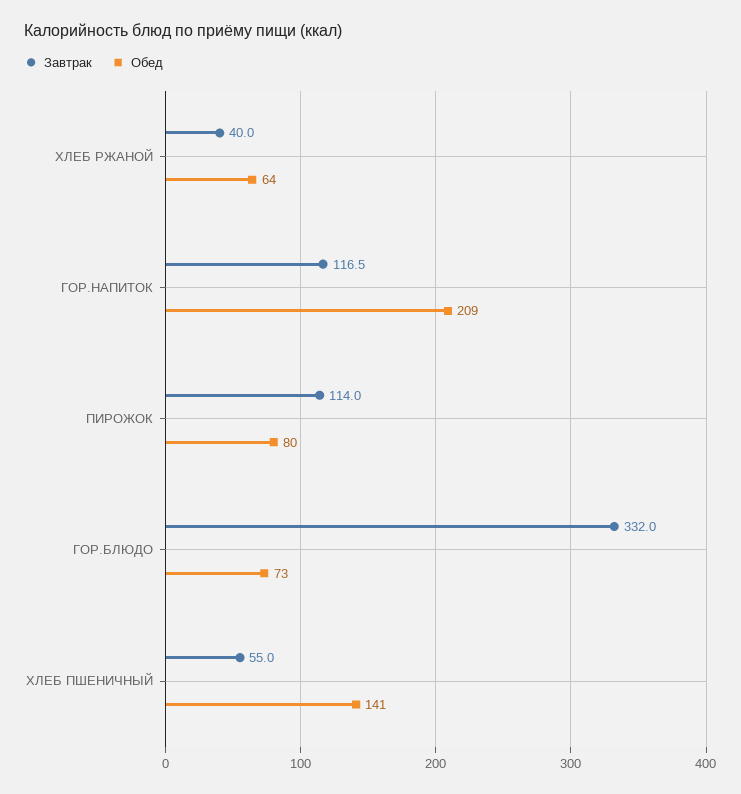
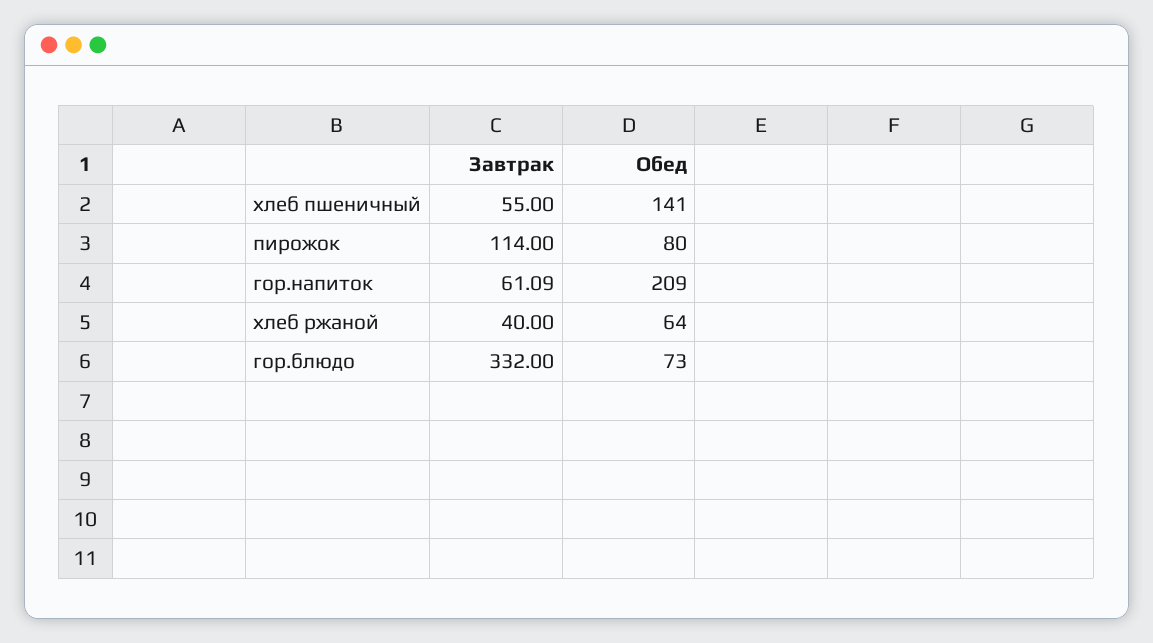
  {
    "Завтрак": {
      "ХЛЕБ РЖАНОЙ": 40,
-     "ГОР.НАПИТОК": 116.5,
+     "ГОР.НАПИТОК": 61.09,
      "ПИРОЖОК": 114,
      "ГОР.БЛЮДО": 332,
      "ХЛЕБ ПШЕНИЧНЫЙ": 55
    },
    "Обед": {
      "ХЛЕБ РЖАНОЙ": 64,
      "ГОР.НАПИТОК": 209,
      "ПИРОЖОК": 80,
      "ГОР.БЛЮДО": 73,
      "ХЛЕБ ПШЕНИЧНЫЙ": 141
    }
  }

